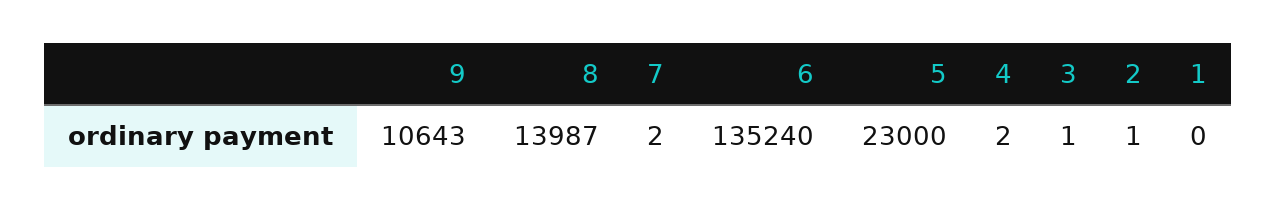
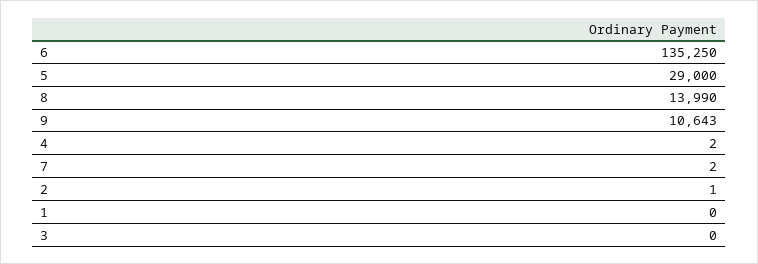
  {
    "9": 10643,
-   "8": 13987,
+   "8": 13990,
    "7": 2,
-   "6": 135240,
+   "6": 135250,
-   "5": 23000,
+   "5": 29000,
    "4": 2,
-   "3": 1,
+   "3": 0,
    "2": 1,
    "1": 0
  }

